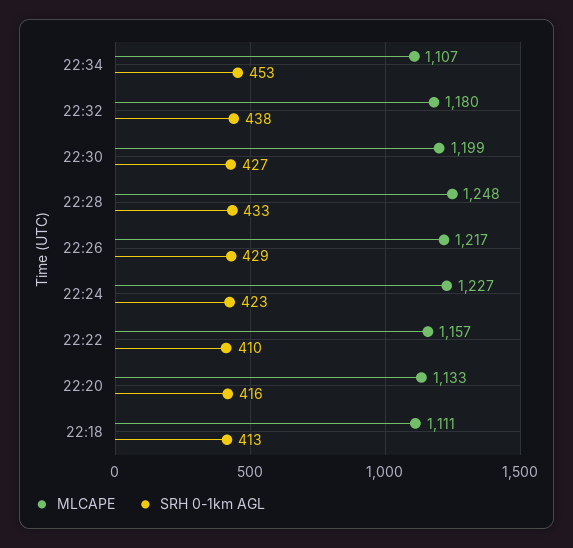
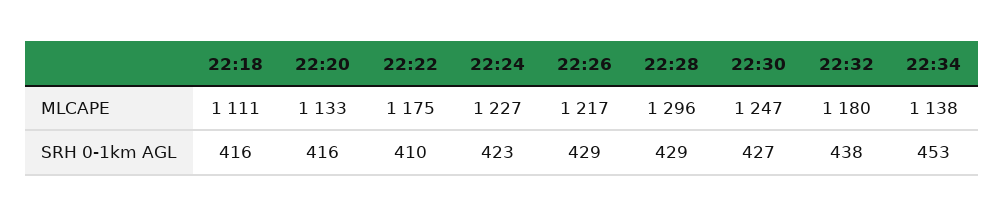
  {
    "MLCAPE": {
-     "22:34": 1107,
+     "22:34": 1138,
      "22:32": 1180,
-     "22:30": 1199,
+     "22:30": 1247,
-     "22:28": 1248,
+     "22:28": 1296,
      "22:26": 1217,
      "22:24": 1227,
-     "22:22": 1157,
+     "22:22": 1175,
      "22:20": 1133,
      "22:18": 1111
    },
    "SRH 0-1km AGL": {
      "22:34": 453,
      "22:32": 438,
      "22:30": 427,
-     "22:28": 433,
+     "22:28": 429,
      "22:26": 429,
      "22:24": 423,
      "22:22": 410,
      "22:20": 416,
-     "22:18": 413
+     "22:18": 416
    }
  }

